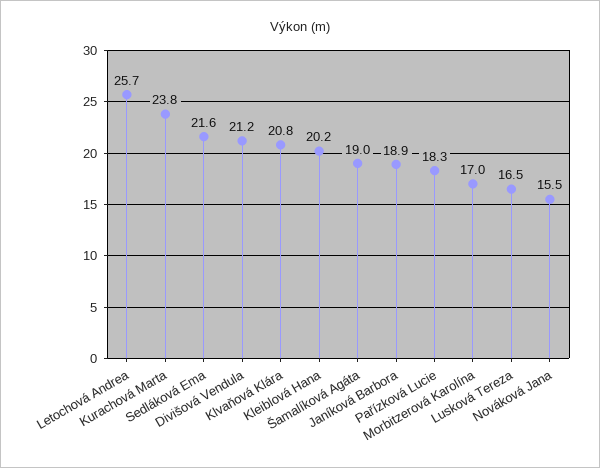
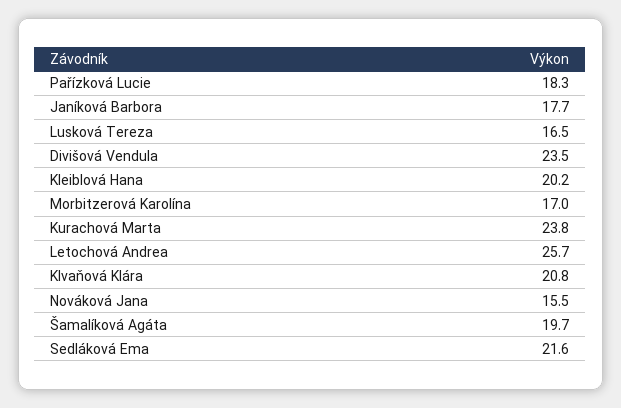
  {
    "Letochová Andrea": 25.7,
    "Kurachová Marta": 23.8,
    "Sedláková Ema": 21.6,
-   "Divišová Vendula": 21.2,
+   "Divišová Vendula": 23.5,
    "Klvaňová Klára": 20.8,
    "Kleiblová Hana": 20.2,
-   "Šamalíková Agáta": 19,
+   "Šamalíková Agáta": 19.7,
-   "Janíková Barbora": 18.9,
+   "Janíková Barbora": 17.7,
    "Pařízková Lucie": 18.3,
    "Morbitzerová Karolína": 17,
    "Lusková Tereza": 16.5,
    "Nováková Jana": 15.5
  }

